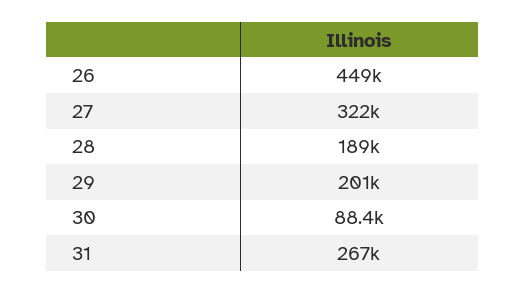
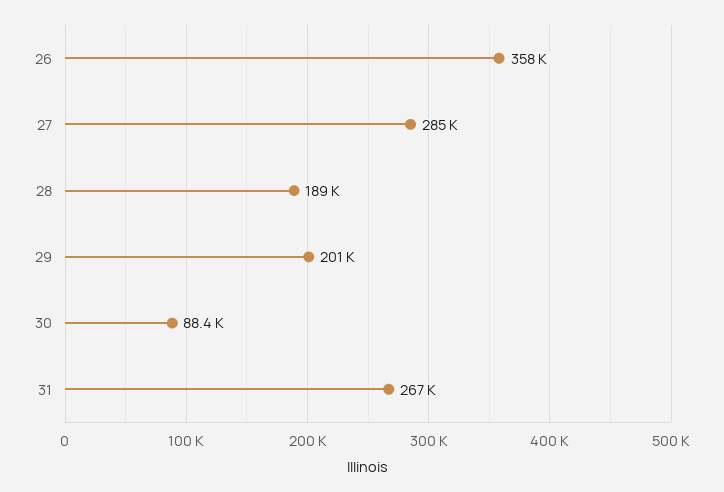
  {
-   "26": 449000,
+   "26": 358000,
-   "27": 322000,
+   "27": 285000,
    "28": 189000,
    "29": 201000,
    "30": 88400,
    "31": 267000
  }

